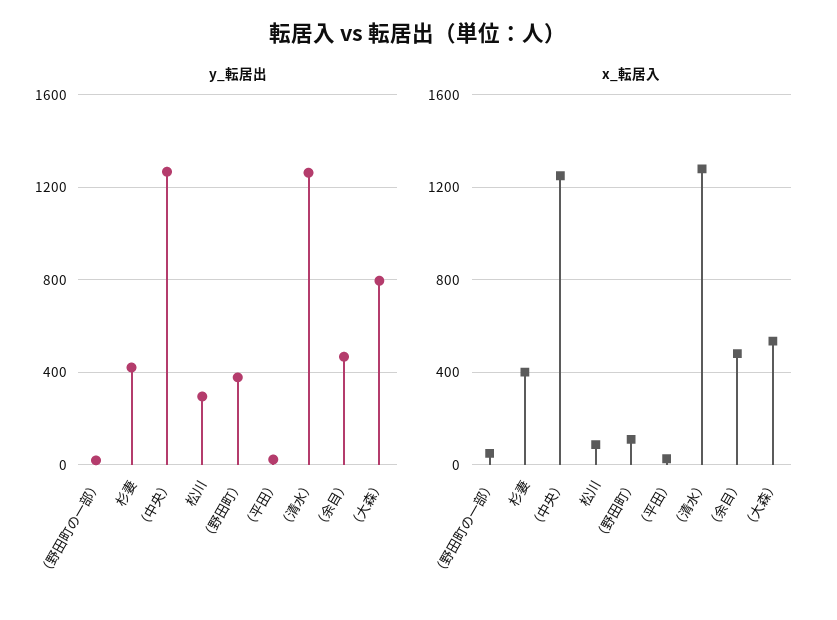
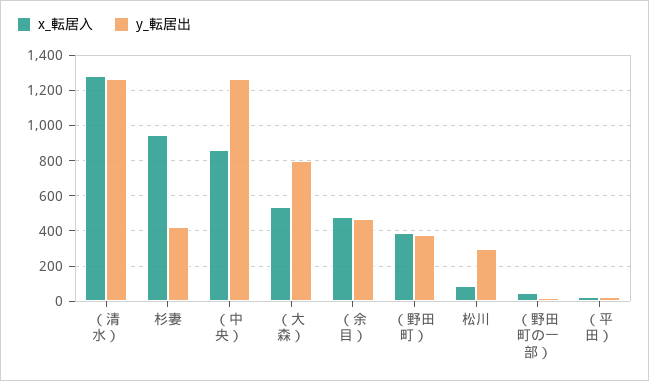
  {
    "y_転居出": {
      "（野田町の一部）": 0,
      "杉妻": 400,
      "（中央）": 1250,
      "松川": 300,
      "（野田町）": 400,
      "（平田）": 0,
      "（清水）": 1250,
      "（余目）": 450,
      "（大森）": 800
    },
    "x_転居入": {
      "（野田町の一部）": 50,
-     "杉妻": 400,
+     "杉妻": 950,
-     "（中央）": 1250,
+     "（中央）": 850,
      "松川": 100,
-     "（野田町）": 100,
+     "（野田町）": 400,
      "（平田）": 50,
      "（清水）": 1300,
      "（余目）": 500,
      "（大森）": 550
    }
  }

